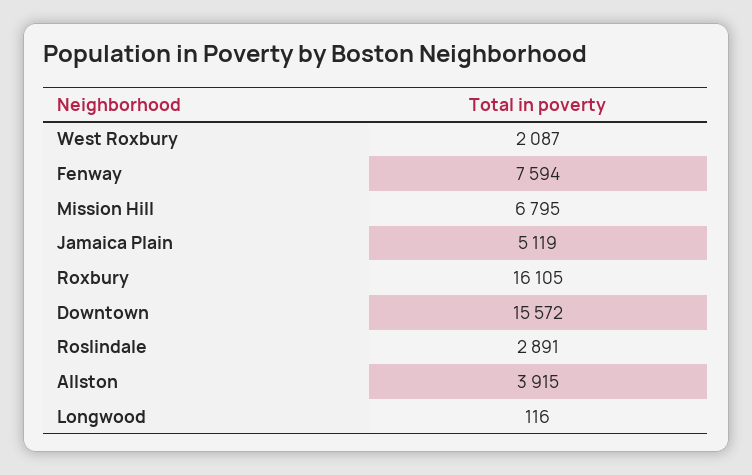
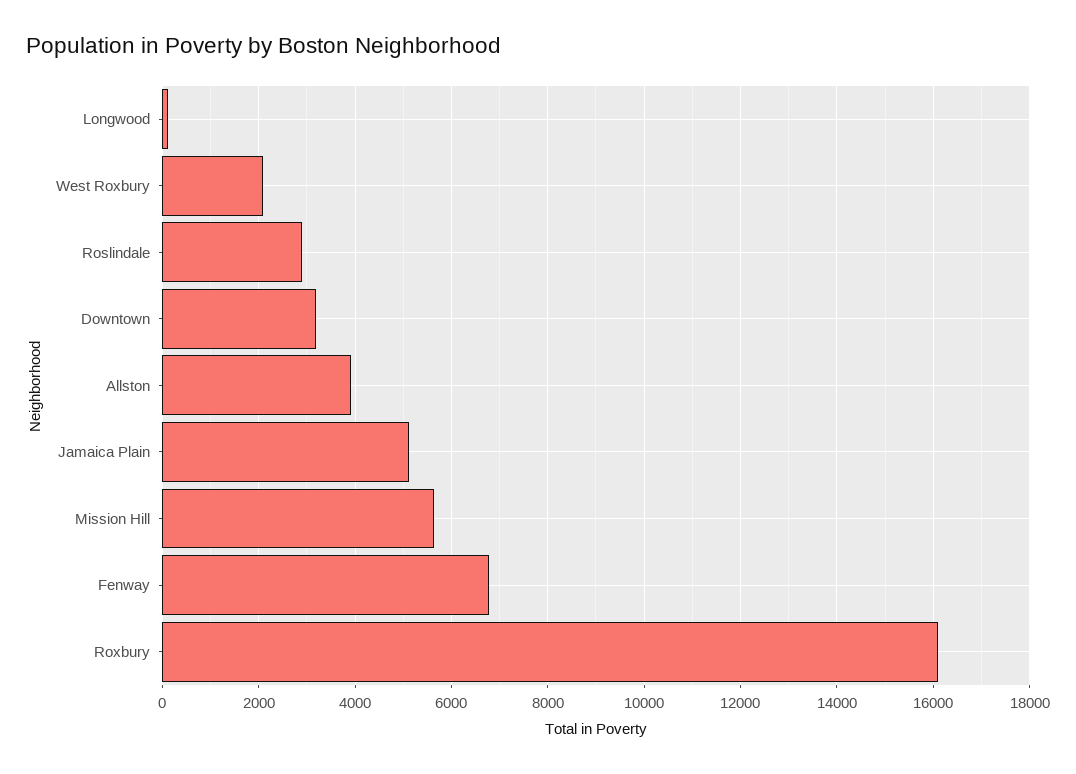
  {
    "West Roxbury": 2087,
-   "Fenway": 7594,
+   "Fenway": 6800,
-   "Mission Hill": 6795,
+   "Mission Hill": 5600,
    "Jamaica Plain": 5119,
    "Roxbury": 16105,
-   "Downtown": 15572,
+   "Downtown": 3200,
    "Roslindale": 2891,
    "Allston": 3915,
    "Longwood": 116
  }

